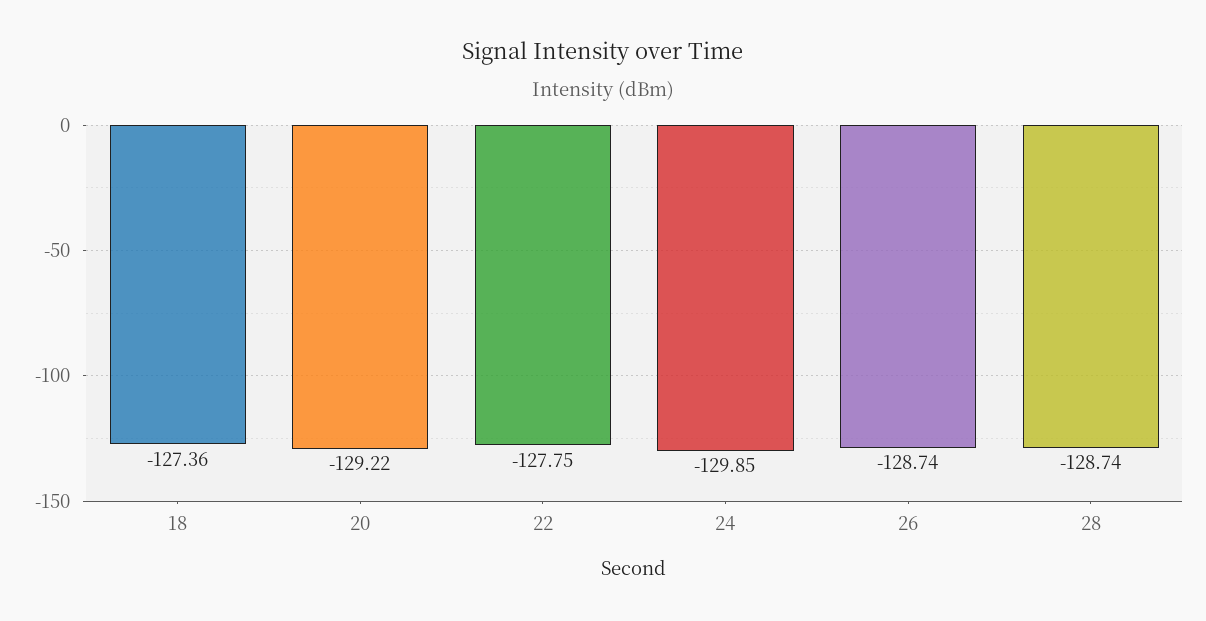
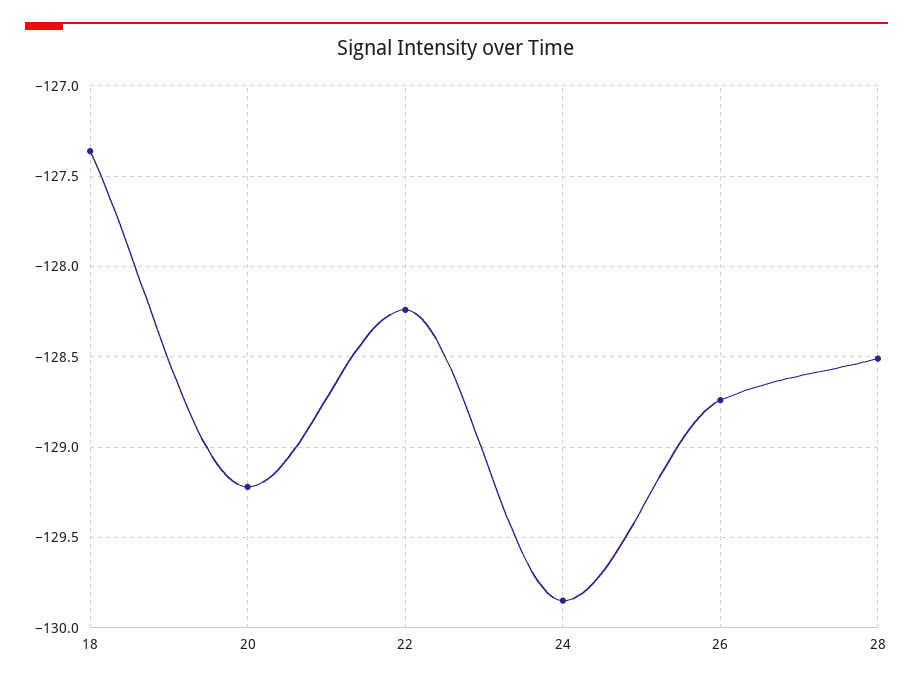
  {
    "18": -127.36,
    "20": -129.22,
-   "22": -127.75,
+   "22": -128.25,
    "24": -129.85,
    "26": -128.74,
-   "28": -128.74
+   "28": -128.5
  }

